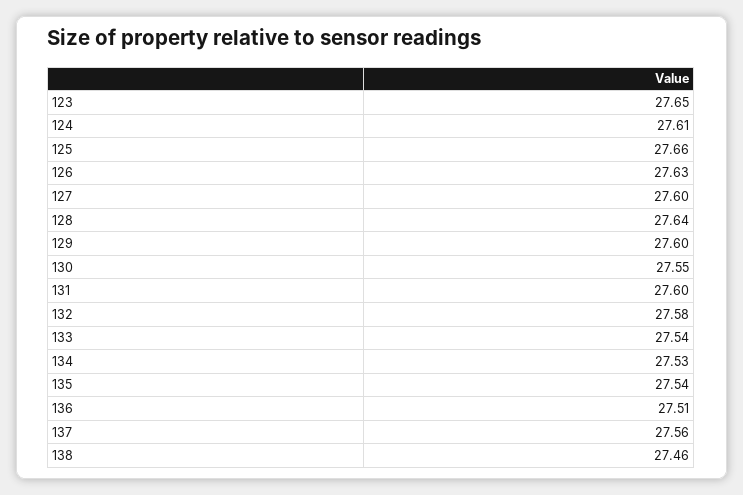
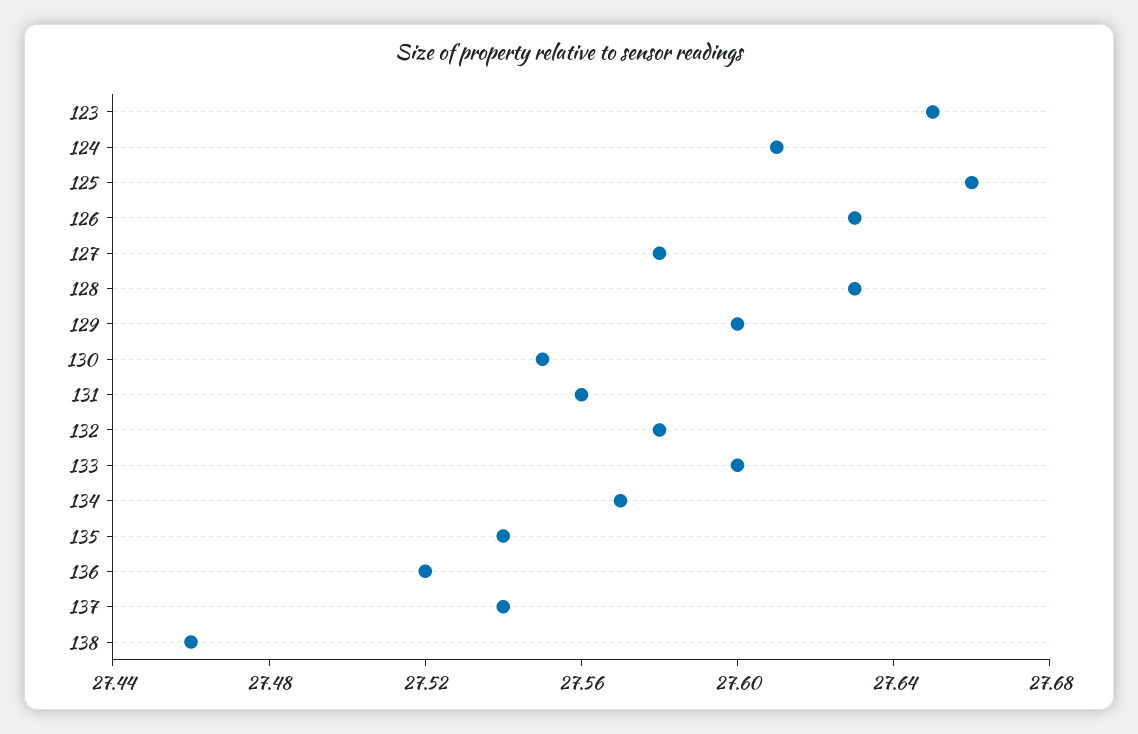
  {
    "123": 27.65,
    "124": 27.61,
    "125": 27.66,
    "126": 27.63,
-   "127": 27.6,
+   "127": 27.58,
-   "128": 27.64,
+   "128": 27.63,
    "129": 27.6,
    "130": 27.55,
-   "131": 27.6,
+   "131": 27.56,
    "132": 27.58,
-   "133": 27.54,
+   "133": 27.6,
-   "134": 27.53,
+   "134": 27.57,
    "135": 27.54,
-   "136": 27.51,
+   "136": 27.52,
-   "137": 27.56,
+   "137": 27.54,
    "138": 27.46
  }

